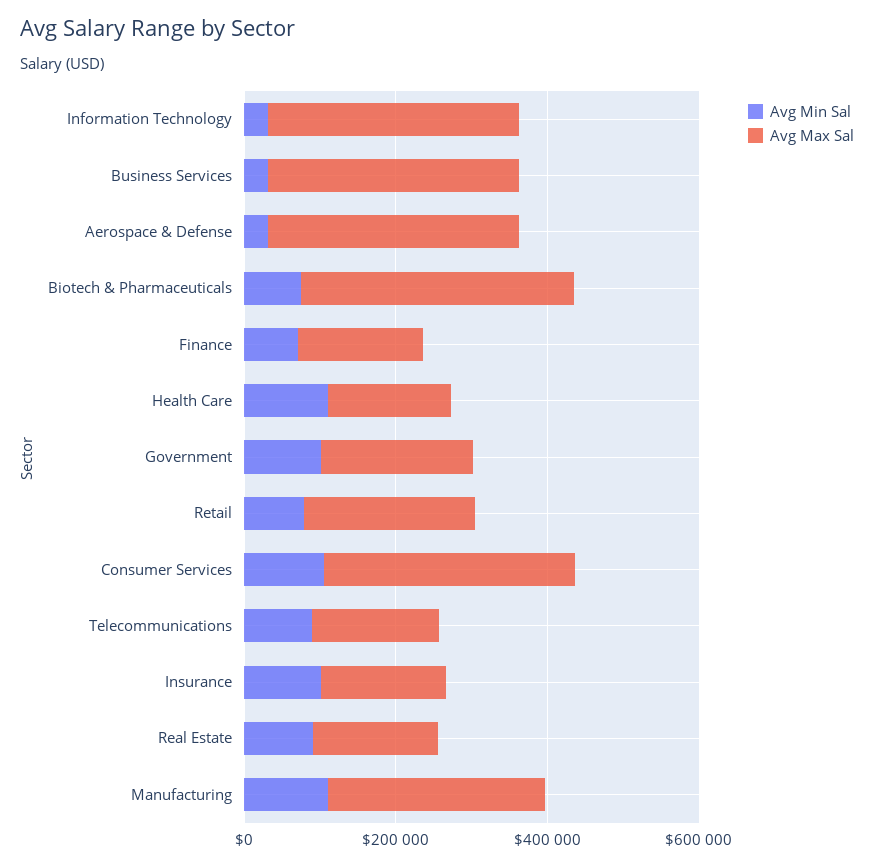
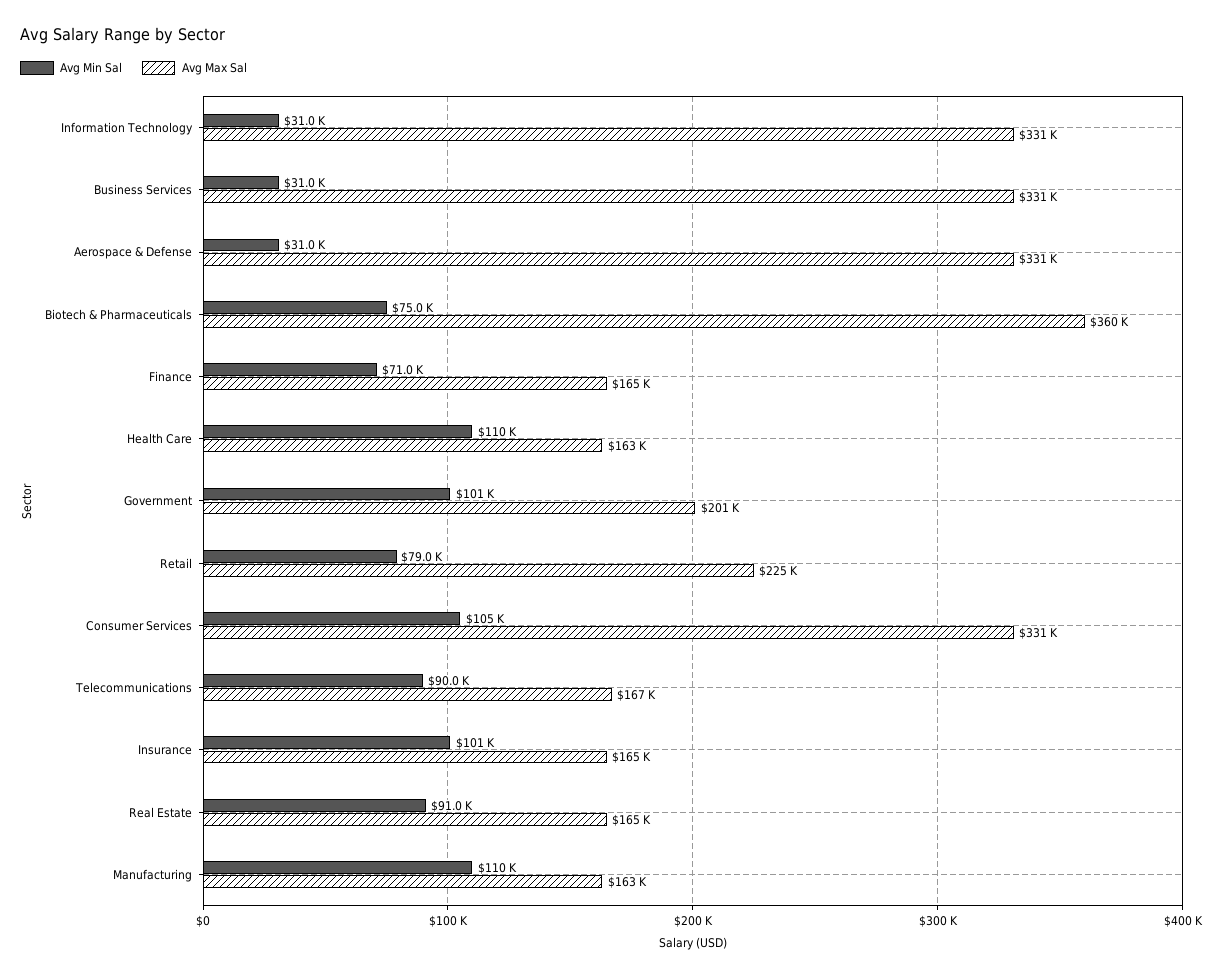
  {
    "Avg Min Sal": {
      "Information Technology": 31000,
      "Business Services": 31000,
      "Aerospace & Defense": 31000,
      "Biotech & Pharmaceuticals": 75000,
      "Finance": 71000,
      "Health Care": 110000,
      "Government": 101000,
      "Retail": 79000,
      "Consumer Services": 105000,
      "Telecommunications": 90000,
      "Insurance": 101000,
      "Real Estate": 91000,
      "Manufacturing": 110000
    },
    "Avg Max Sal": {
      "Information Technology": 331000,
      "Business Services": 331000,
      "Aerospace & Defense": 331000,
      "Biotech & Pharmaceuticals": 360000,
      "Finance": 165000,
      "Health Care": 163000,
      "Government": 201000,
      "Retail": 225000,
      "Consumer Services": 331000,
      "Telecommunications": 167000,
      "Insurance": 165000,
      "Real Estate": 165000,
-     "Manufacturing": 300000
+     "Manufacturing": 163000
    }
  }

